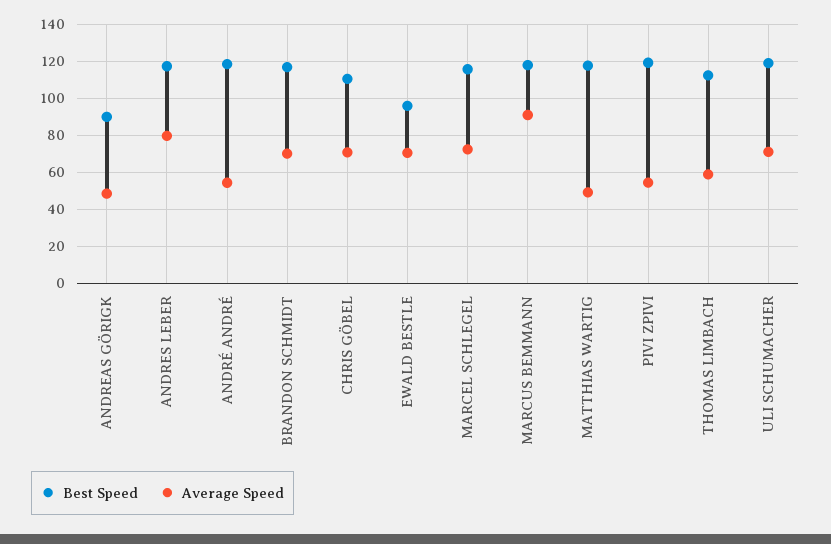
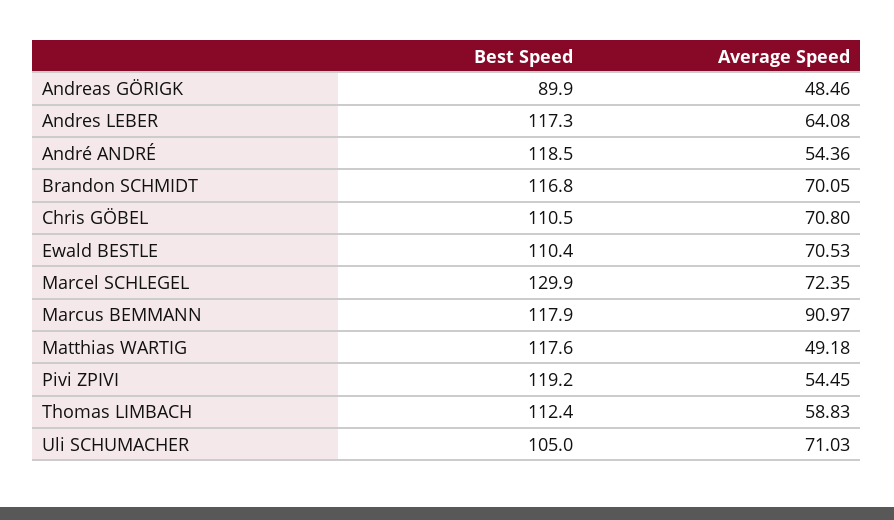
  {
    "Best Speed": {
      "ANDREAS GÖRIGK": 89.9,
      "ANDRES LEBER": 117.3,
      "ANDRÉ ANDRÉ": 118.5,
      "BRANDON SCHMIDT": 116.8,
      "CHRIS GÖBEL": 110.5,
-     "EWALD BESTLE": 95,
+     "EWALD BESTLE": 110.4,
-     "MARCEL SCHLEGEL": 115,
+     "MARCEL SCHLEGEL": 129.9,
      "MARCUS BEMMANN": 117.9,
      "MATTHIAS WARTIG": 117.6,
      "PIVI ZPIVI": 119.2,
      "THOMAS LIMBACH": 112.4,
-     "ULI SCHUMACHER": 120
+     "ULI SCHUMACHER": 105
    },
    "Average Speed": {
      "ANDREAS GÖRIGK": 48.46,
-     "ANDRES LEBER": 80,
+     "ANDRES LEBER": 64.08,
      "ANDRÉ ANDRÉ": 54.36,
      "BRANDON SCHMIDT": 70.05,
      "CHRIS GÖBEL": 70.8,
      "EWALD BESTLE": 70.53,
      "MARCEL SCHLEGEL": 72.35,
      "MARCUS BEMMANN": 90.97,
      "MATTHIAS WARTIG": 49.18,
      "PIVI ZPIVI": 54.45,
      "THOMAS LIMBACH": 58.83,
      "ULI SCHUMACHER": 71.03
    }
  }

